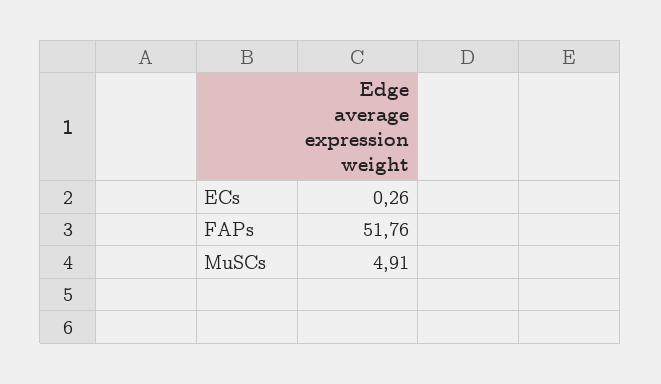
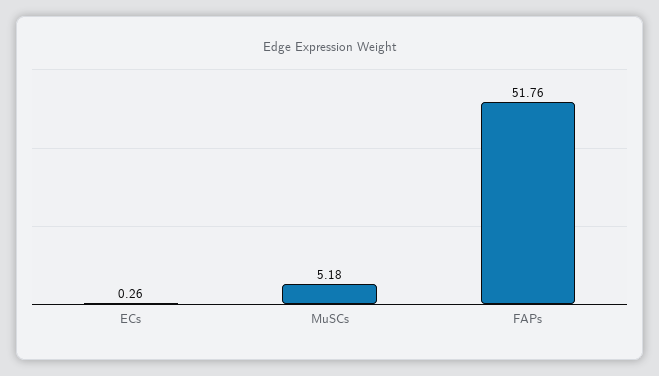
  {
    "ECs": 0.26,
    "FAPs": 51.76,
-   "MuSCs": 4.91
+   "MuSCs": 5.18
  }

